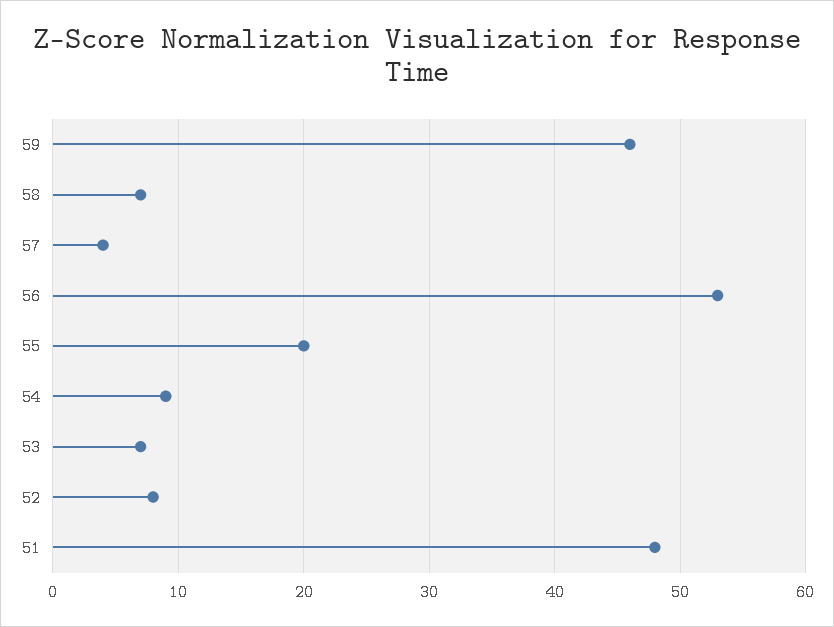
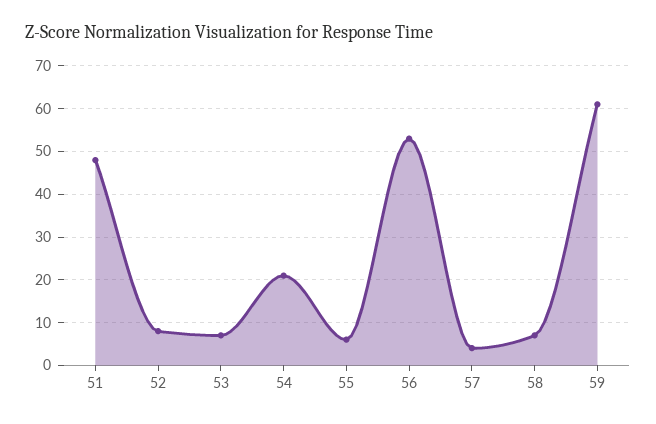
  {
-   "59": 46,
+   "59": 60,
    "58": 7,
    "57": 4,
    "56": 53,
-   "55": 20,
+   "55": 5,
-   "54": 9,
+   "54": 20,
    "53": 7,
    "52": 8,
    "51": 48
  }

